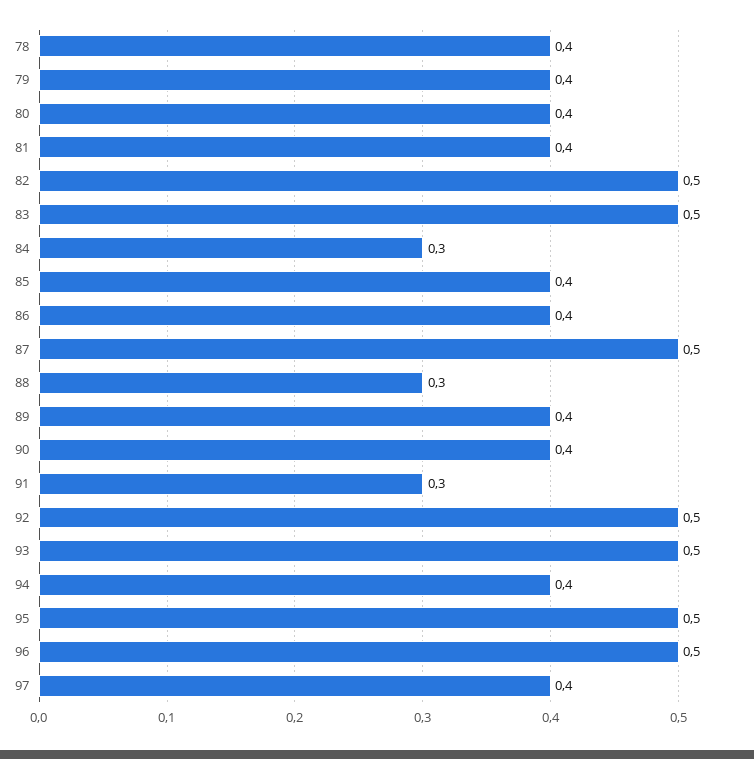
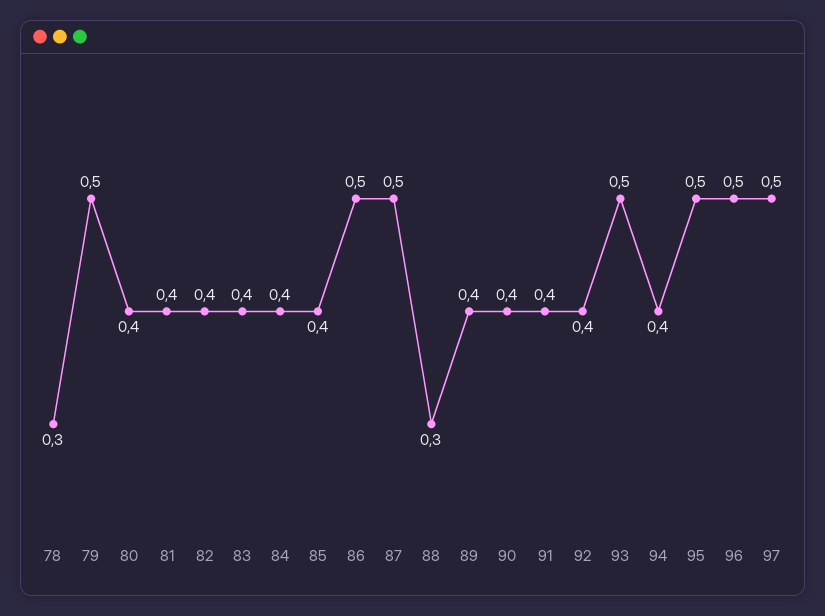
  {
-   "78": 0.4,
+   "78": 0.3,
-   "79": 0.4,
+   "79": 0.5,
    "80": 0.4,
    "81": 0.4,
-   "82": 0.5,
+   "82": 0.4,
-   "83": 0.5,
+   "83": 0.4,
-   "84": 0.3,
+   "84": 0.4,
    "85": 0.4,
-   "86": 0.4,
+   "86": 0.5,
    "87": 0.5,
    "88": 0.3,
    "89": 0.4,
    "90": 0.4,
-   "91": 0.3,
+   "91": 0.4,
-   "92": 0.5,
+   "92": 0.4,
    "93": 0.5,
    "94": 0.4,
    "95": 0.5,
    "96": 0.5,
-   "97": 0.4
+   "97": 0.5
  }

